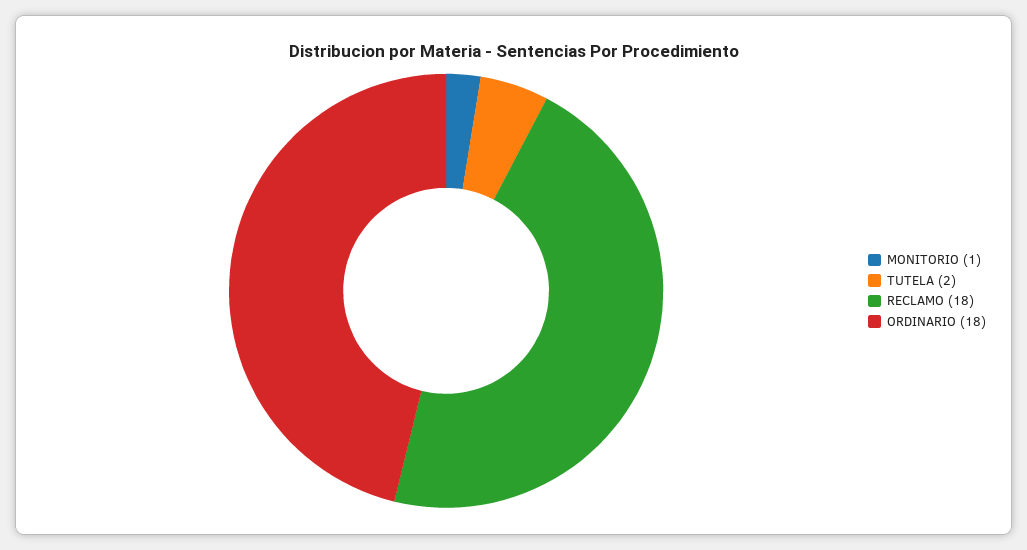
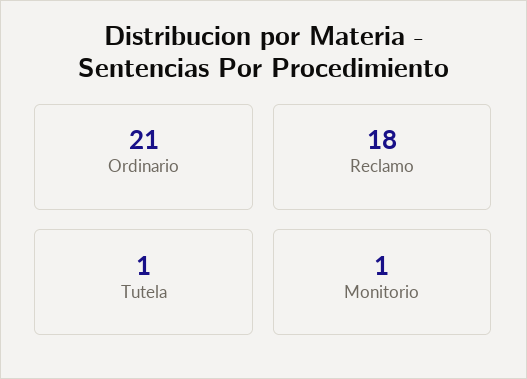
  {
    "MONITORIO": 1,
-   "TUTELA": 2,
+   "TUTELA": 1,
    "RECLAMO": 18,
-   "ORDINARIO": 18
+   "ORDINARIO": 21
  }

